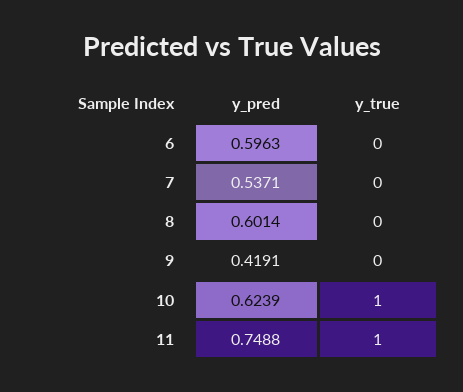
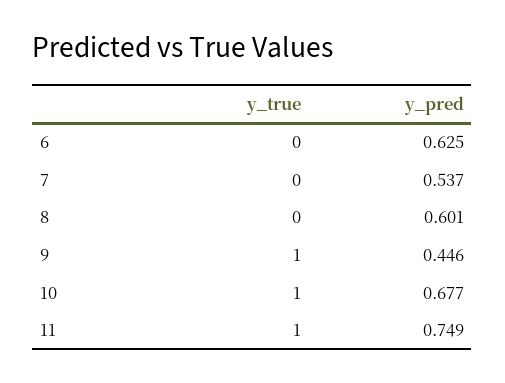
  {
    "y_pred": {
-     "6": 0.5963,
+     "6": 0.625,
      "7": 0.5371,
      "8": 0.6014,
-     "9": 0.4191,
+     "9": 0.446,
-     "10": 0.6239,
+     "10": 0.677,
      "11": 0.7488
    },
    "y_true": {
      "6": 0,
      "7": 0,
      "8": 0,
-     "9": 0,
+     "9": 1,
      "10": 1,
      "11": 1
    }
  }

